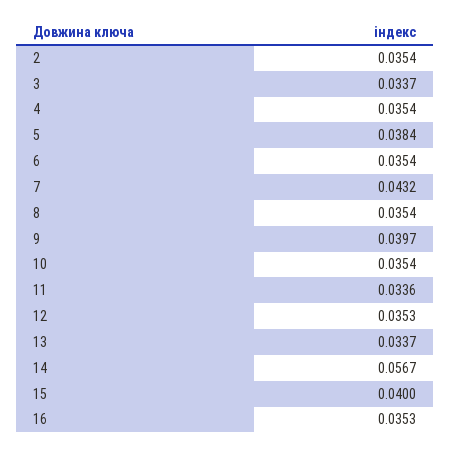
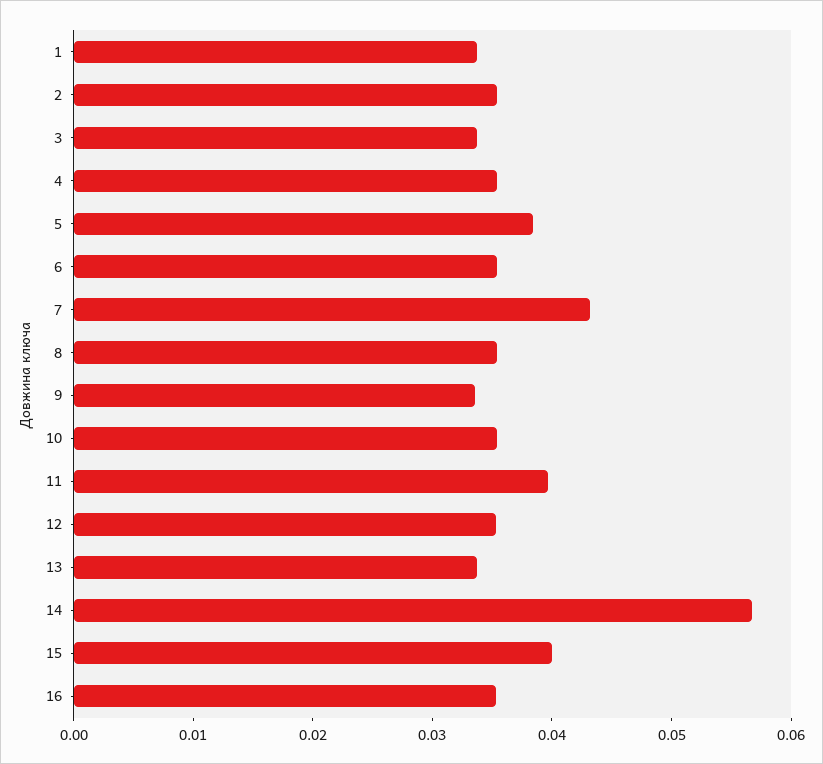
  {
    "2": 0.0354,
    "3": 0.0337,
    "4": 0.0354,
    "5": 0.0384,
    "6": 0.0354,
    "7": 0.0432,
    "8": 0.0354,
-   "9": 0.0397,
+   "9": 0.034,
    "10": 0.0354,
-   "11": 0.0336,
+   "11": 0.04,
    "12": 0.0353,
    "13": 0.0337,
    "14": 0.0567,
    "15": 0.04,
-   "16": 0.0353
+   "16": 0.0353,
+   "1": 0.034
  }

